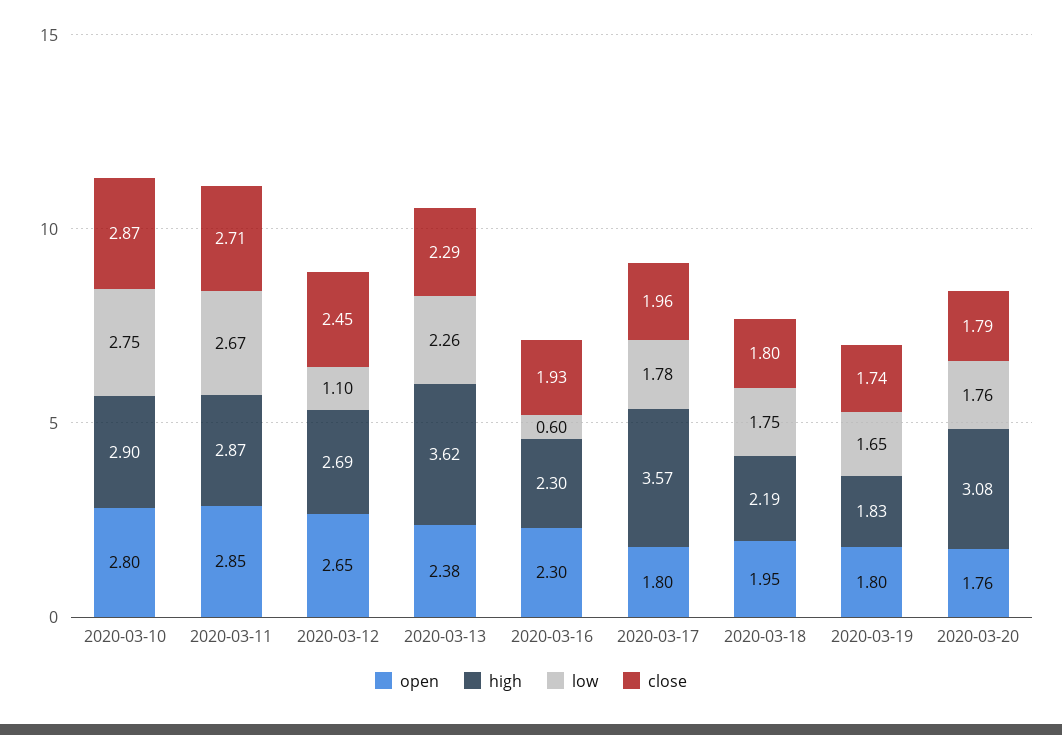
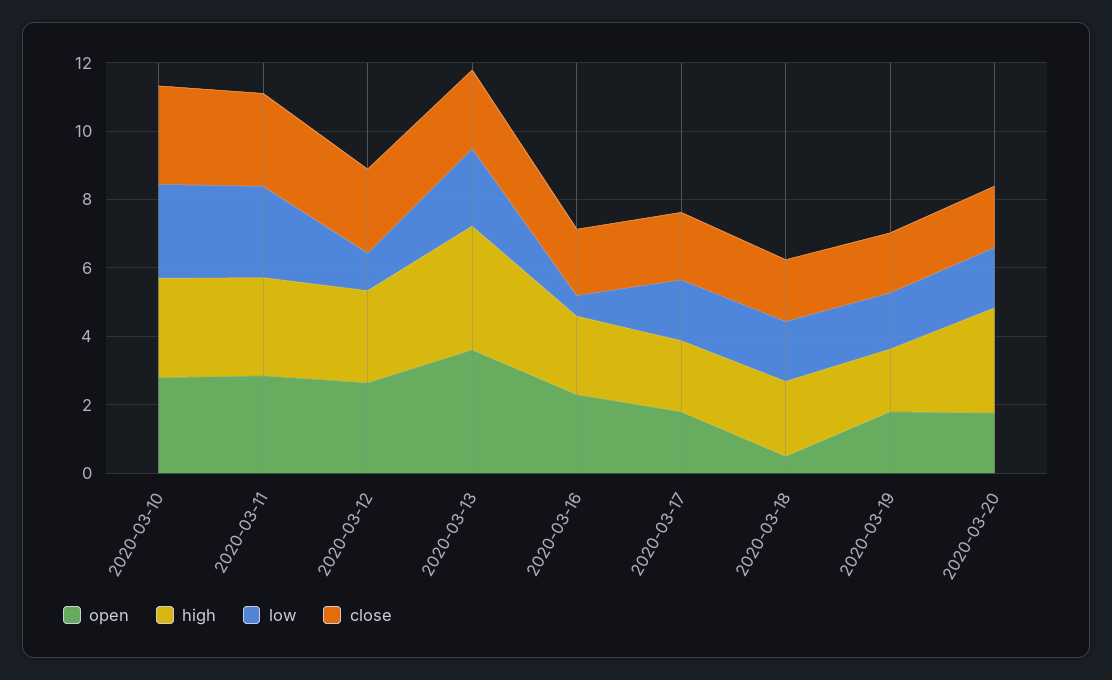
  {
    "open": {
      "2020-03-10": 2.8,
      "2020-03-11": 2.85,
      "2020-03-12": 2.65,
-     "2020-03-13": 2.38,
+     "2020-03-13": 3.5,
      "2020-03-16": 2.3,
      "2020-03-17": 1.8,
-     "2020-03-18": 1.95,
+     "2020-03-18": 0.5,
      "2020-03-19": 1.8,
      "2020-03-20": 1.76
    },
    "high": {
      "2020-03-10": 2.9,
      "2020-03-11": 2.87,
      "2020-03-12": 2.69,
      "2020-03-13": 3.62,
      "2020-03-16": 2.3,
-     "2020-03-17": 3.57,
+     "2020-03-17": 2,
      "2020-03-18": 2.19,
      "2020-03-19": 1.83,
      "2020-03-20": 3.08
    },
    "low": {
      "2020-03-10": 2.75,
      "2020-03-11": 2.67,
      "2020-03-12": 1.1,
      "2020-03-13": 2.26,
      "2020-03-16": 0.6,
      "2020-03-17": 1.78,
      "2020-03-18": 1.75,
      "2020-03-19": 1.65,
      "2020-03-20": 1.76
    },
    "close": {
      "2020-03-10": 2.87,
      "2020-03-11": 2.71,
      "2020-03-12": 2.45,
      "2020-03-13": 2.29,
      "2020-03-16": 1.93,
      "2020-03-17": 1.96,
      "2020-03-18": 1.8,
      "2020-03-19": 1.74,
      "2020-03-20": 1.79
    }
  }

